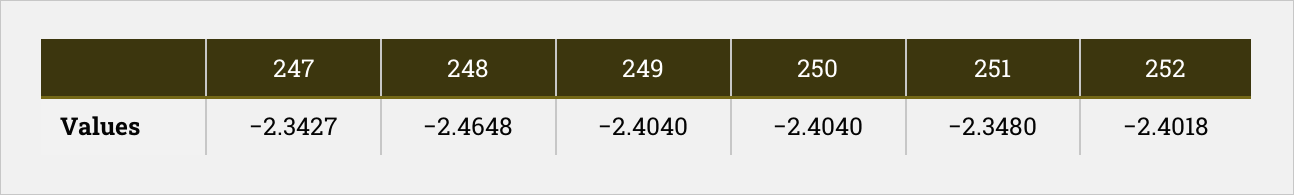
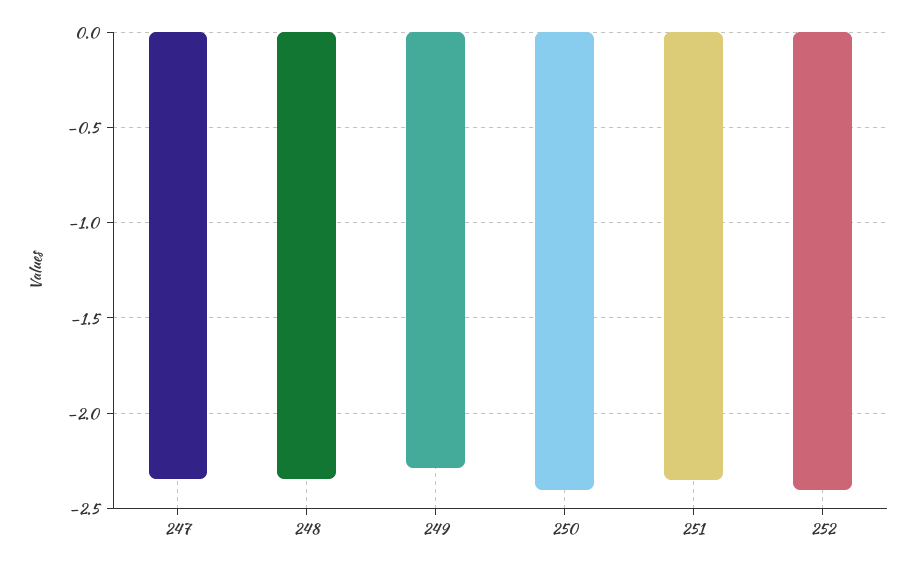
  {
    "247": -2.3427,
-   "248": -2.4648,
+   "248": -2.35,
-   "249": -2.404,
+   "249": -2.3,
    "250": -2.404,
    "251": -2.348,
    "252": -2.4018
  }

